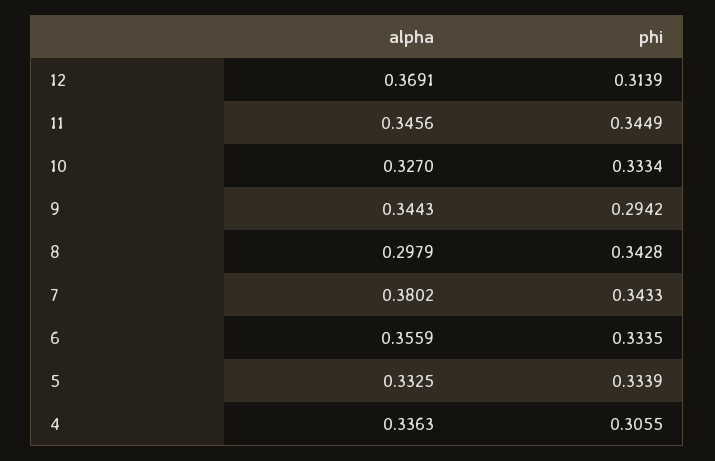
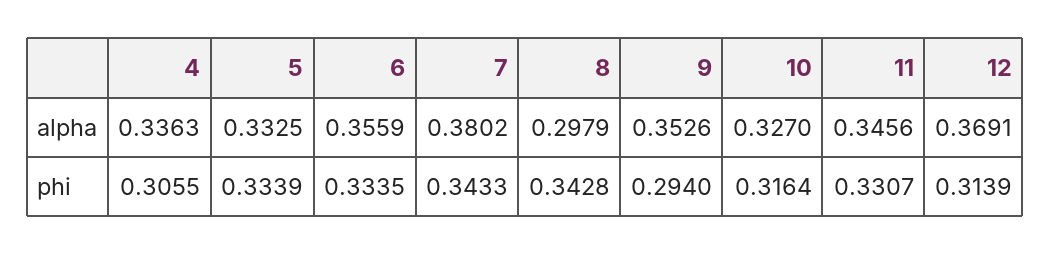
  {
    "alpha": {
      "12": 0.3691,
      "11": 0.3456,
      "10": 0.327,
-     "9": 0.3443,
+     "9": 0.3526,
      "8": 0.2979,
      "7": 0.3802,
      "6": 0.3559,
      "5": 0.3325,
      "4": 0.3363
    },
    "phi": {
      "12": 0.3139,
-     "11": 0.3449,
+     "11": 0.3307,
-     "10": 0.3334,
+     "10": 0.3164,
-     "9": 0.2942,
+     "9": 0.294,
      "8": 0.3428,
      "7": 0.3433,
      "6": 0.3335,
      "5": 0.3339,
      "4": 0.3055
    }
  }

